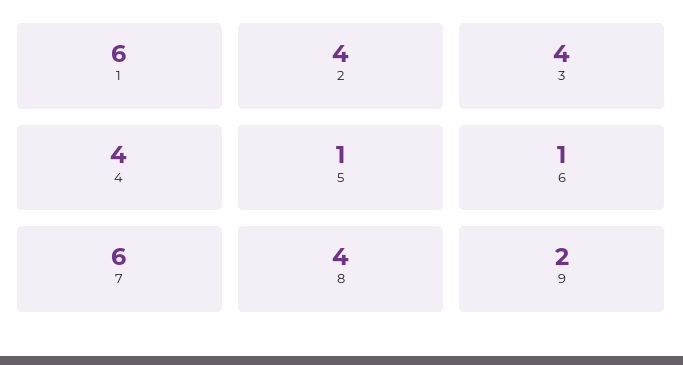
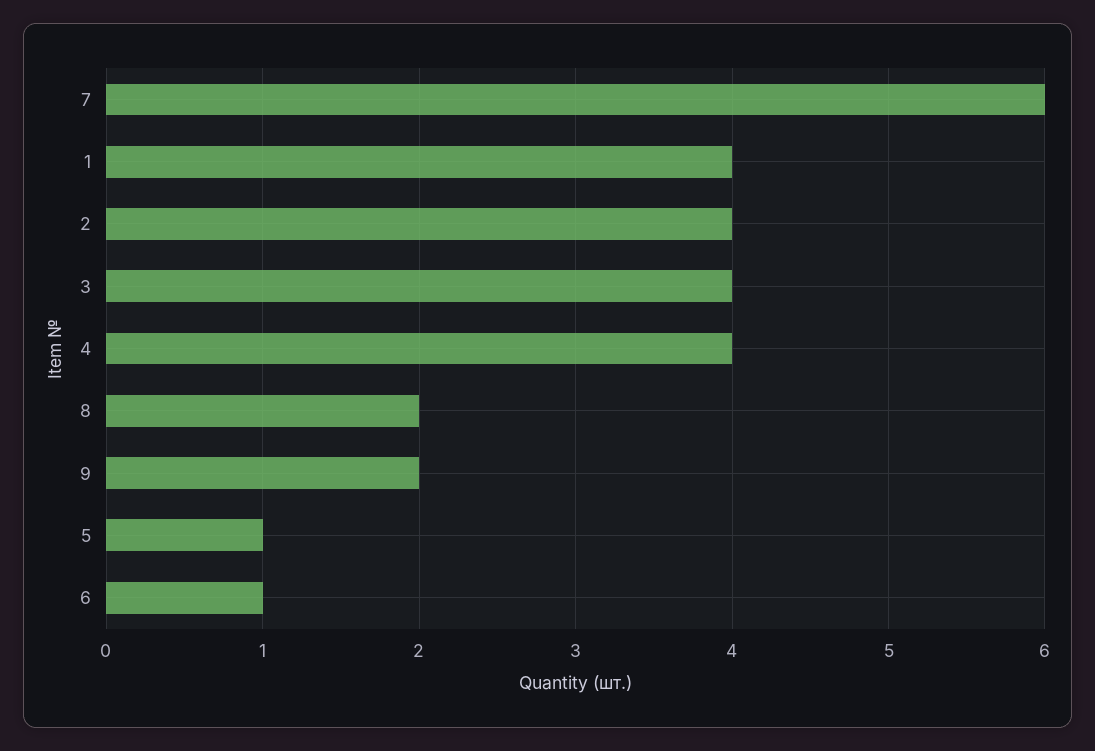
  {
-   "1": 6,
+   "1": 4,
    "2": 4,
    "3": 4,
    "4": 4,
    "5": 1,
    "6": 1,
    "7": 6,
-   "8": 4,
+   "8": 2,
    "9": 2
  }

